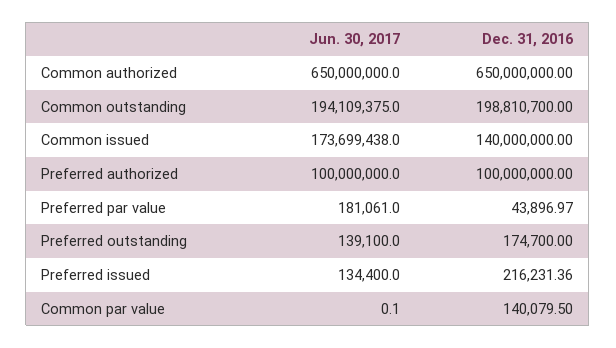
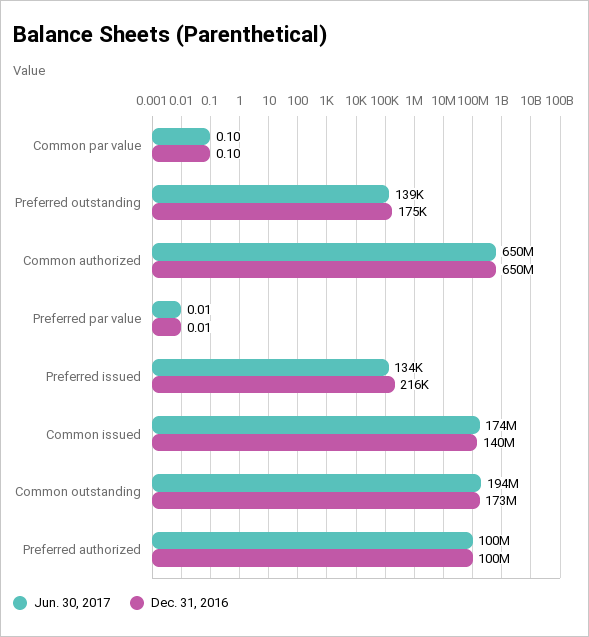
  {
    "Jun. 30, 2017": {
      "Common authorized": 650000000,
      "Common outstanding": 194109375,
      "Common issued": 173699438,
      "Preferred authorized": 100000000,
-     "Preferred par value": 181061,
+     "Preferred par value": 0.01,
      "Preferred outstanding": 139100,
      "Preferred issued": 134400,
      "Common par value": 0.1
    },
    "Dec. 31, 2016": {
      "Common authorized": 650000000,
-     "Common outstanding": 198810700,
+     "Common outstanding": 173000000,
      "Common issued": 140000000,
      "Preferred authorized": 100000000,
-     "Preferred par value": 43896.97,
+     "Preferred par value": 0.01,
      "Preferred outstanding": 174700,
      "Preferred issued": 216231.36,
-     "Common par value": 140079.5
+     "Common par value": 0.1
    }
  }

